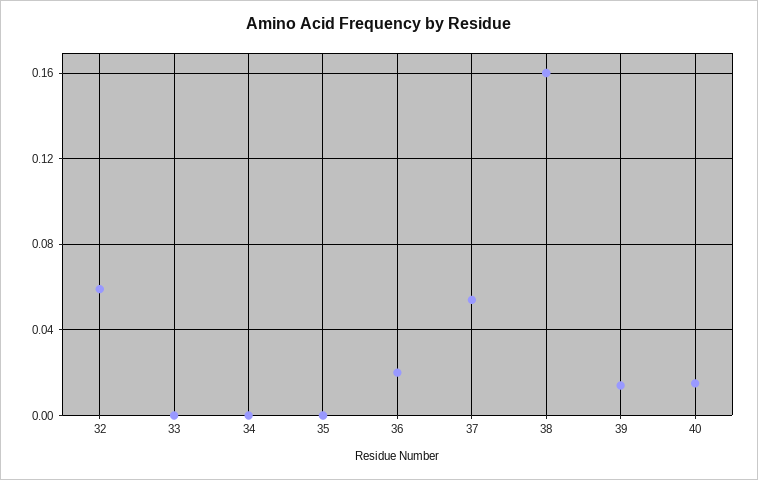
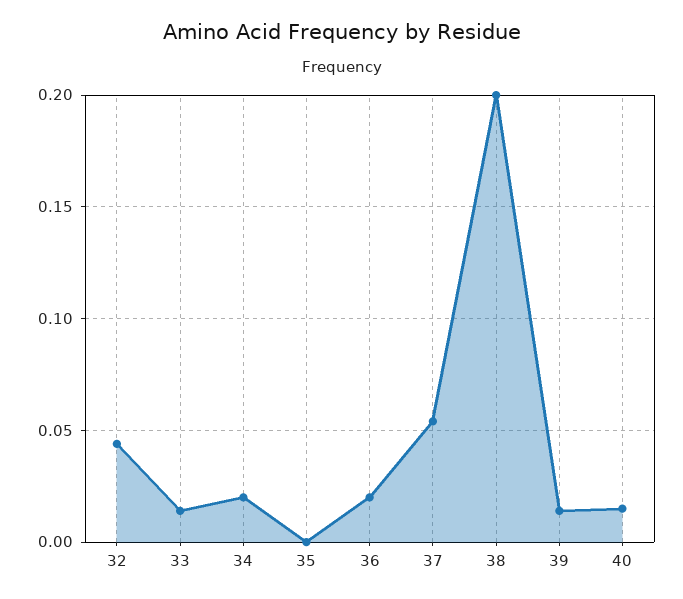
  {
-   "32": 0.06,
+   "32": 0.045,
-   "33": 0,
+   "33": 0.015,
-   "34": 0,
+   "34": 0.02,
    "35": 0,
    "36": 0.02,
    "37": 0.055,
-   "38": 0.16,
+   "38": 0.2,
    "39": 0.015,
    "40": 0.015
  }

